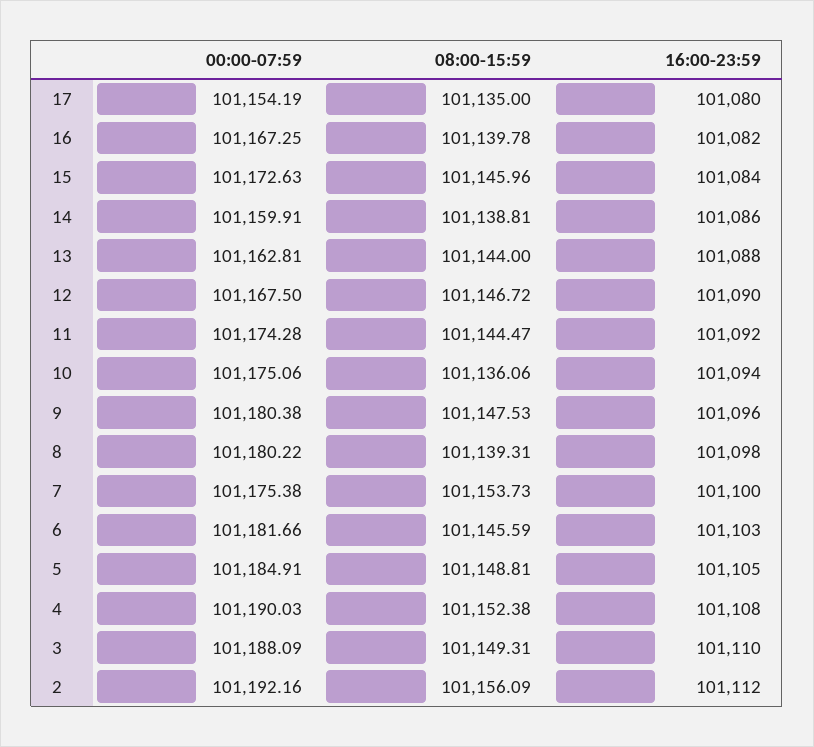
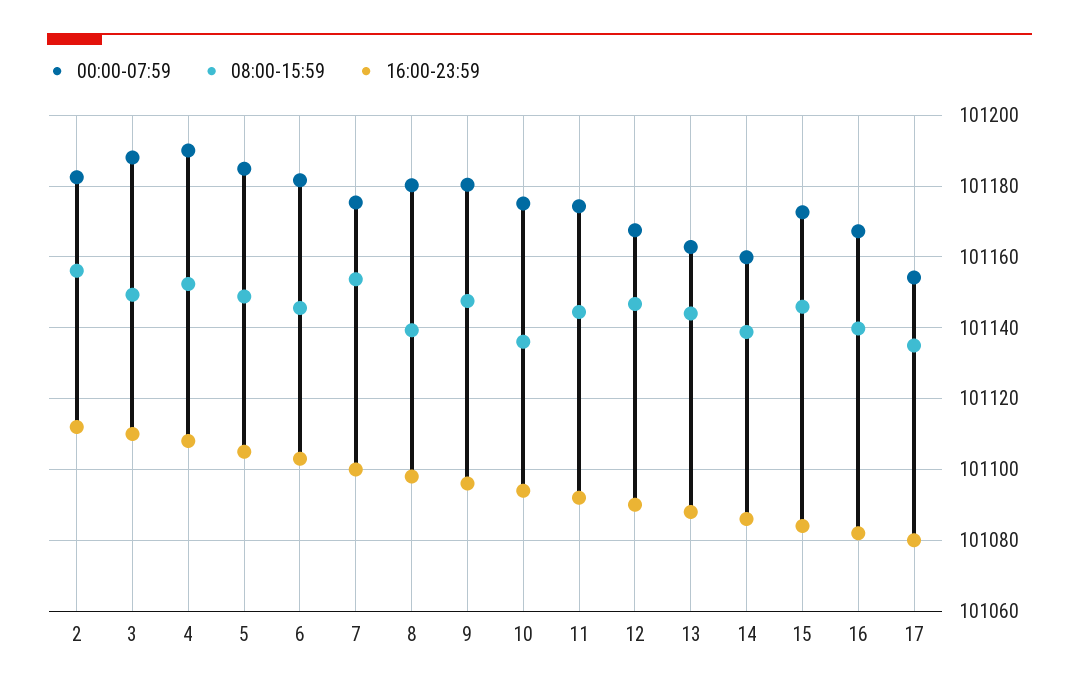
  {
    "00:00-07:59": {
      "17": 101154.19,
      "16": 101167.25,
      "15": 101172.63,
      "14": 101159.91,
      "13": 101162.81,
      "12": 101167.5,
      "11": 101174.28,
      "10": 101175.06,
      "9": 101180.38,
      "8": 101180.22,
      "7": 101175.38,
      "6": 101181.66,
      "5": 101184.91,
      "4": 101190.03,
      "3": 101188.09,
-     "2": 101192.16
+     "2": 101182
    },
    "08:00-15:59": {
      "17": 101135,
      "16": 101139.78,
      "15": 101145.96,
      "14": 101138.81,
      "13": 101144,
      "12": 101146.72,
      "11": 101144.47,
      "10": 101136.06,
      "9": 101147.53,
      "8": 101139.31,
      "7": 101153.73,
      "6": 101145.59,
      "5": 101148.81,
      "4": 101152.38,
      "3": 101149.31,
      "2": 101156.09
    },
    "16:00-23:59": {
      "17": 101080,
      "16": 101082,
      "15": 101084,
      "14": 101086,
      "13": 101088,
      "12": 101090,
      "11": 101092,
      "10": 101094,
      "9": 101096,
      "8": 101098,
      "7": 101100,
      "6": 101103,
      "5": 101105,
      "4": 101108,
      "3": 101110,
      "2": 101112
    }
  }

